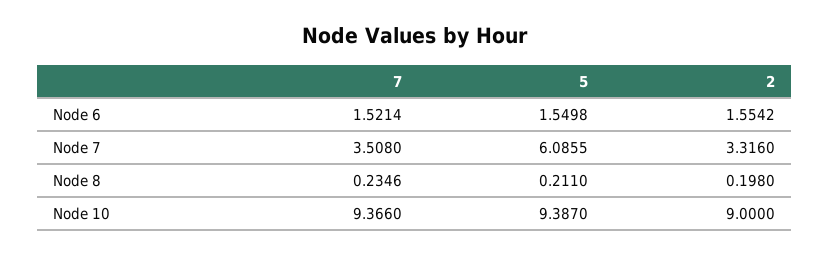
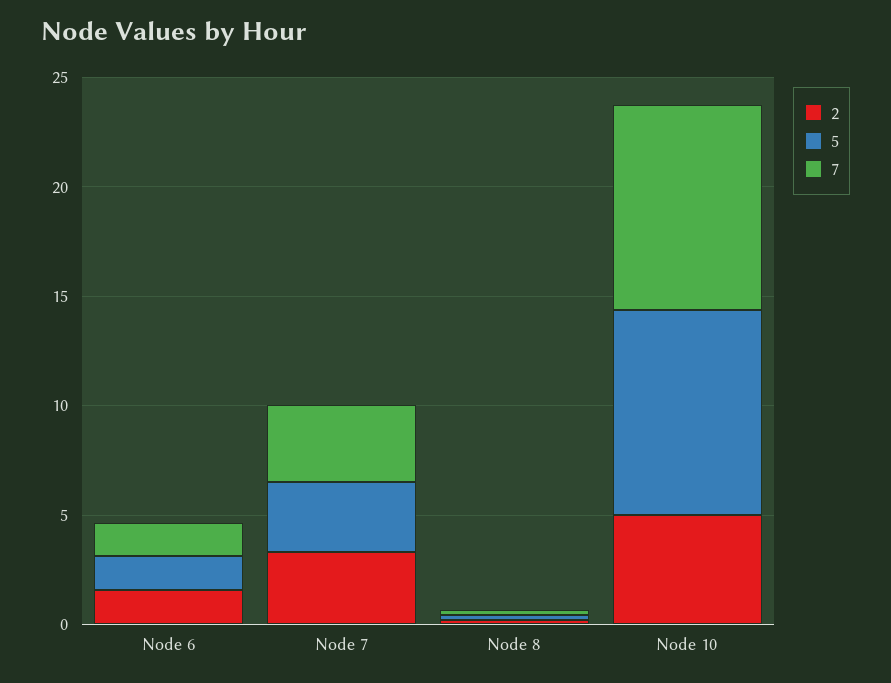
  {
    "7": {
      "Node 6": 1.5214,
      "Node 7": 3.508,
      "Node 8": 0.2346,
      "Node 10": 9.366
    },
    "5": {
      "Node 6": 1.5498,
-     "Node 7": 6.0855,
+     "Node 7": 3,
      "Node 8": 0.211,
      "Node 10": 9.387
    },
    "2": {
      "Node 6": 1.5542,
      "Node 7": 3.316,
      "Node 8": 0.198,
-     "Node 10": 9
+     "Node 10": 5
    }
  }

